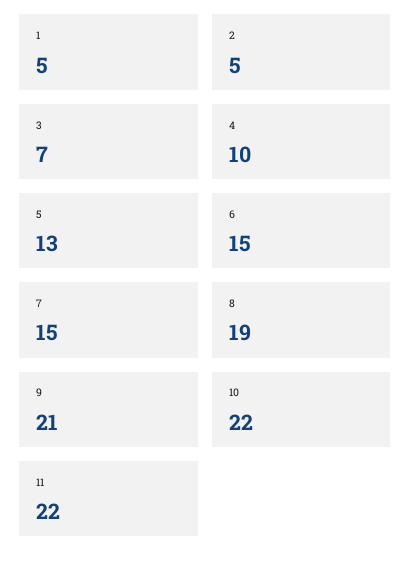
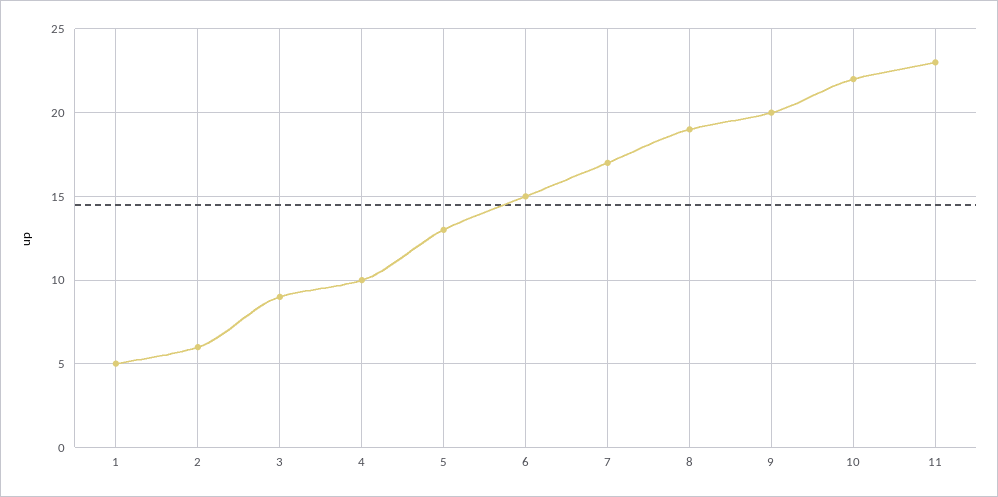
  {
    "1": 5,
-   "2": 5,
+   "2": 6,
-   "3": 7,
+   "3": 9,
    "4": 10,
    "5": 13,
    "6": 15,
-   "7": 15,
+   "7": 17,
    "8": 19,
-   "9": 21,
+   "9": 20,
    "10": 22,
-   "11": 22
+   "11": 23
  }

